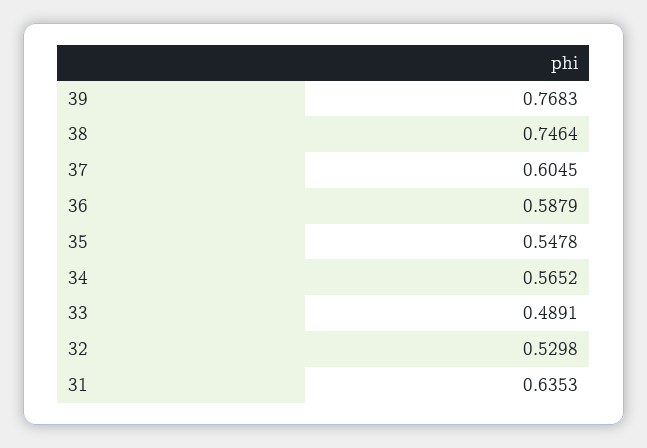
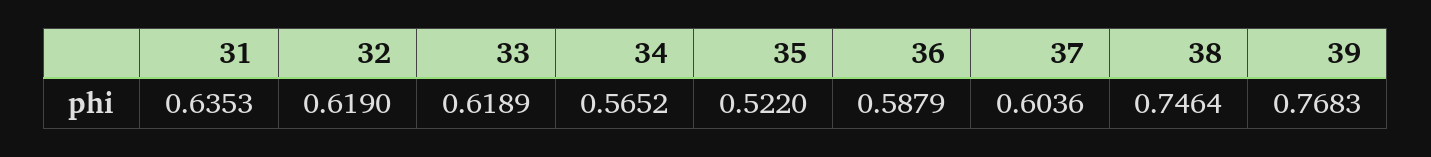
  {
    "39": 0.7683,
    "38": 0.7464,
-   "37": 0.6045,
+   "37": 0.6036,
    "36": 0.5879,
-   "35": 0.5478,
+   "35": 0.522,
    "34": 0.5652,
-   "33": 0.4891,
+   "33": 0.6189,
-   "32": 0.5298,
+   "32": 0.619,
    "31": 0.6353
  }

